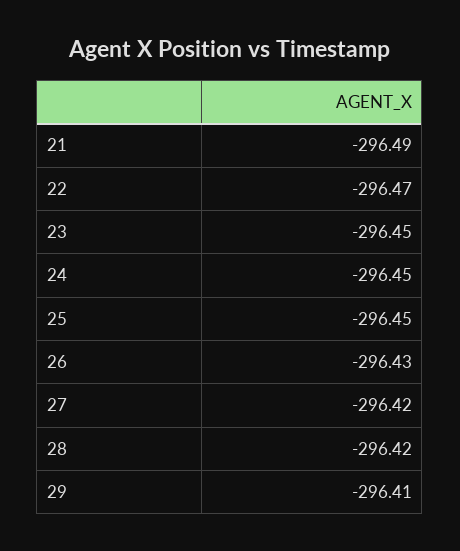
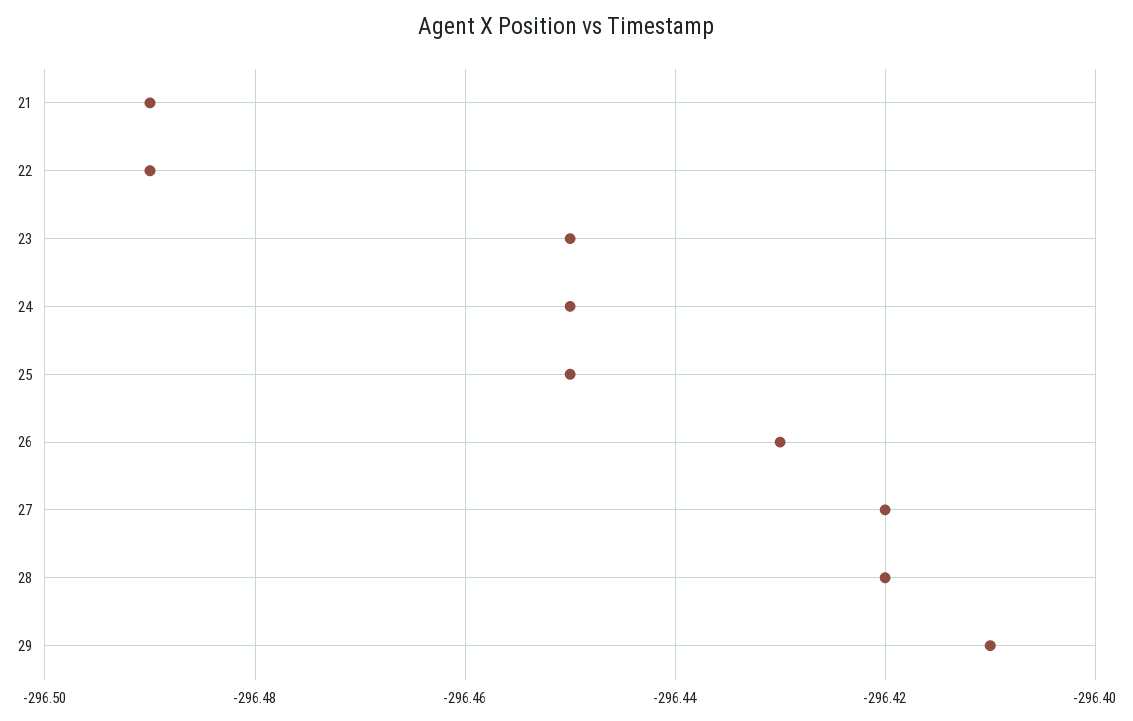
  {
    "21": -296.49,
-   "22": -296.47,
+   "22": -296.49,
    "23": -296.45,
    "24": -296.45,
    "25": -296.45,
    "26": -296.43,
    "27": -296.42,
    "28": -296.42,
    "29": -296.41
  }

